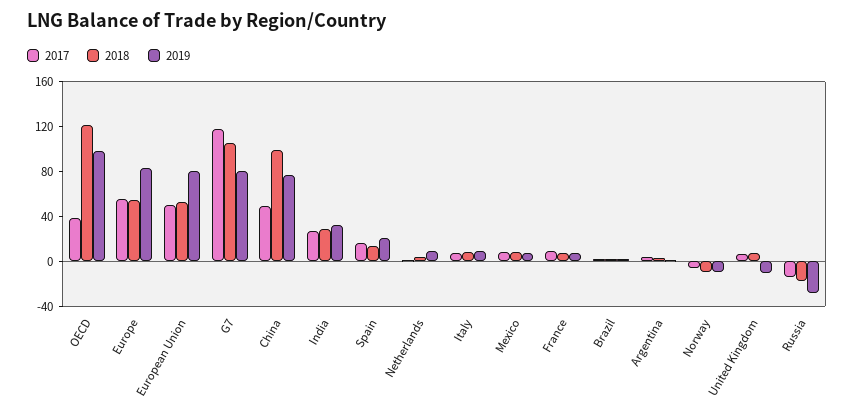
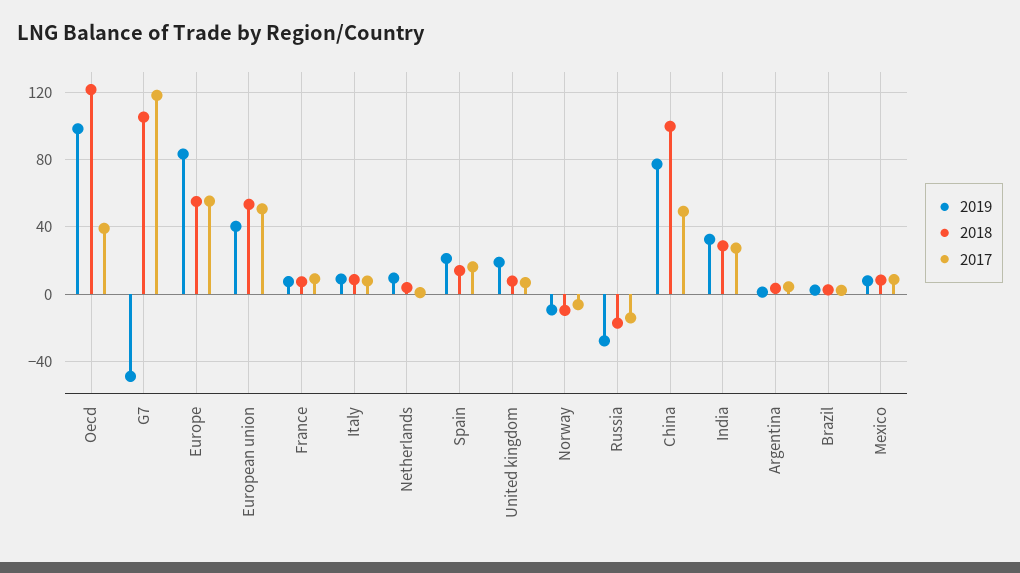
  {
    "2017": {
      "OECD": 40,
      "Europe": 55,
      "European Union": 50,
      "G7": 120,
      "China": 50,
      "India": 25,
      "Spain": 15,
      "Netherlands": 0,
      "Italy": 10,
      "Mexico": 10,
      "France": 10,
      "Brazil": 0,
      "Argentina": 5,
      "Norway": -5,
      "United Kingdom": 5,
      "Russia": -15
    },
    "2018": {
      "OECD": 120,
      "Europe": 55,
      "European Union": 55,
      "G7": 105,
      "China": 100,
      "India": 30,
      "Spain": 15,
      "Netherlands": 5,
      "Italy": 10,
      "Mexico": 10,
      "France": 5,
      "Brazil": 5,
      "Argentina": 5,
      "Norway": -10,
      "United Kingdom": 10,
      "Russia": -15
    },
    "2019": {
      "OECD": 100,
      "Europe": 85,
-     "European Union": 80,
+     "European Union": 40,
-     "G7": 80,
+     "G7": -50,
      "China": 75,
      "India": 35,
      "Spain": 20,
      "Netherlands": 10,
      "Italy": 10,
      "Mexico": 10,
      "France": 10,
      "Brazil": 0,
      "Argentina": 0,
      "Norway": -10,
-     "United Kingdom": -10,
+     "United Kingdom": 20,
      "Russia": -30
    }
  }

